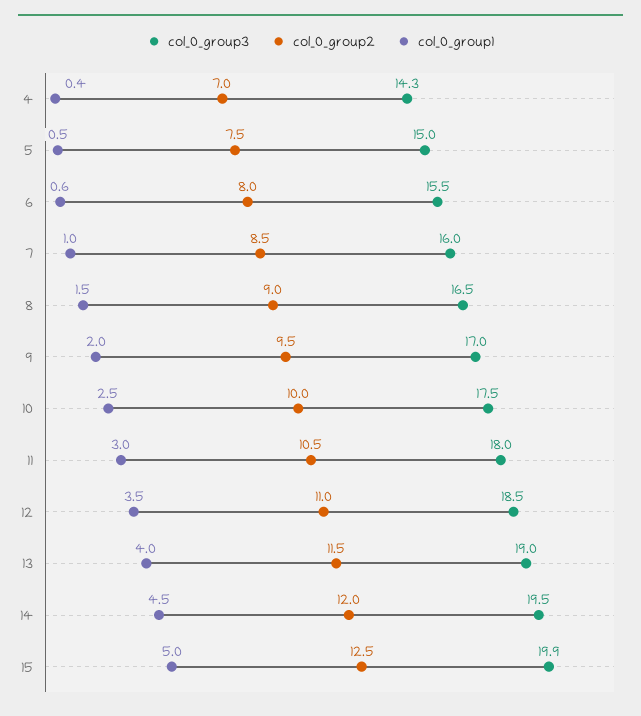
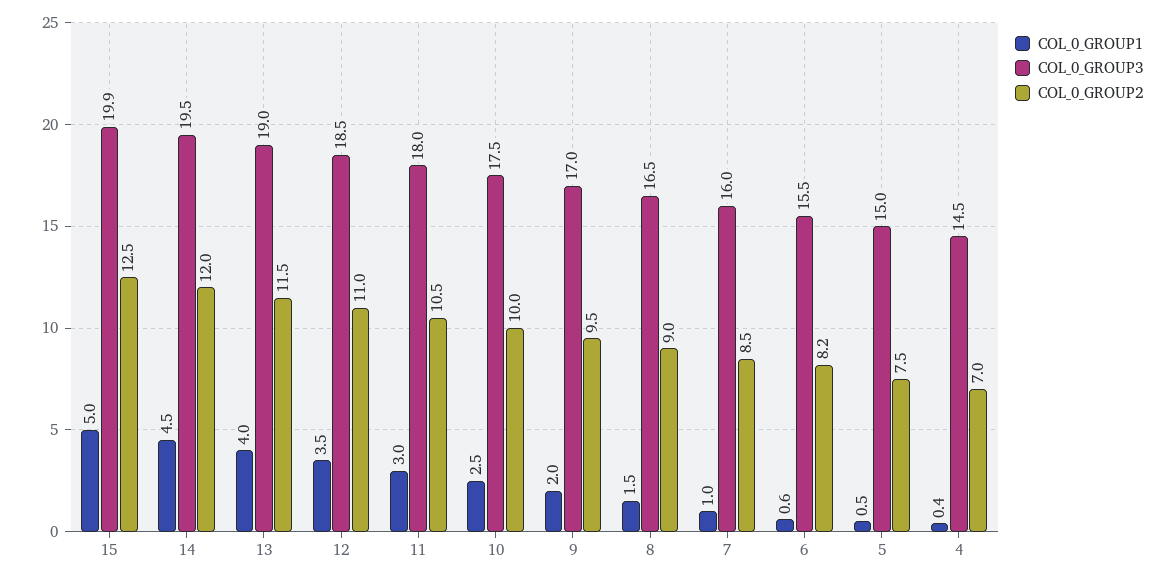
  {
    "col_0_group3": {
-     "4": 14.3,
+     "4": 14.5,
      "5": 15,
      "6": 15.5,
      "7": 16,
      "8": 16.5,
      "9": 17,
      "10": 17.5,
      "11": 18,
      "12": 18.5,
      "13": 19,
      "14": 19.5,
      "15": 19.9
    },
    "col_0_group2": {
      "4": 7,
      "5": 7.5,
-     "6": 8,
+     "6": 8.2,
      "7": 8.5,
      "8": 9,
      "9": 9.5,
      "10": 10,
      "11": 10.5,
      "12": 11,
      "13": 11.5,
      "14": 12,
      "15": 12.5
    },
    "col_0_group1": {
      "4": 0.4,
      "5": 0.5,
      "6": 0.6,
      "7": 1,
      "8": 1.5,
      "9": 2,
      "10": 2.5,
      "11": 3,
      "12": 3.5,
      "13": 4,
      "14": 4.5,
      "15": 5
    }
  }

